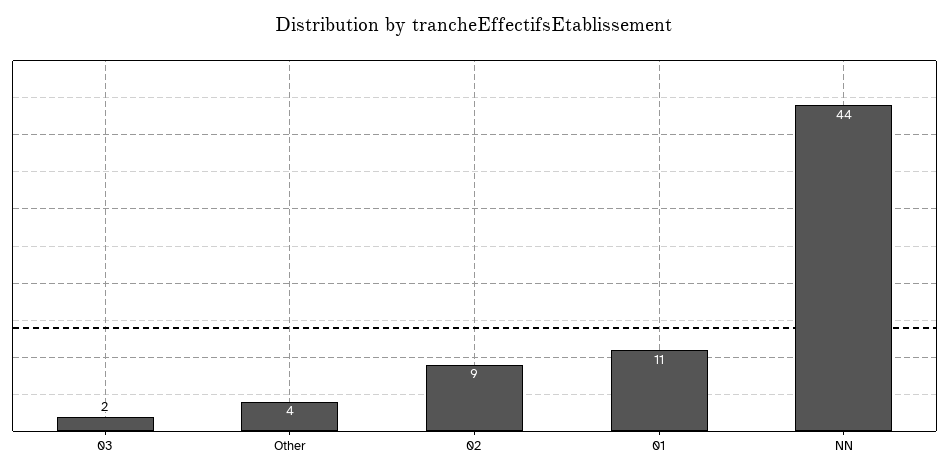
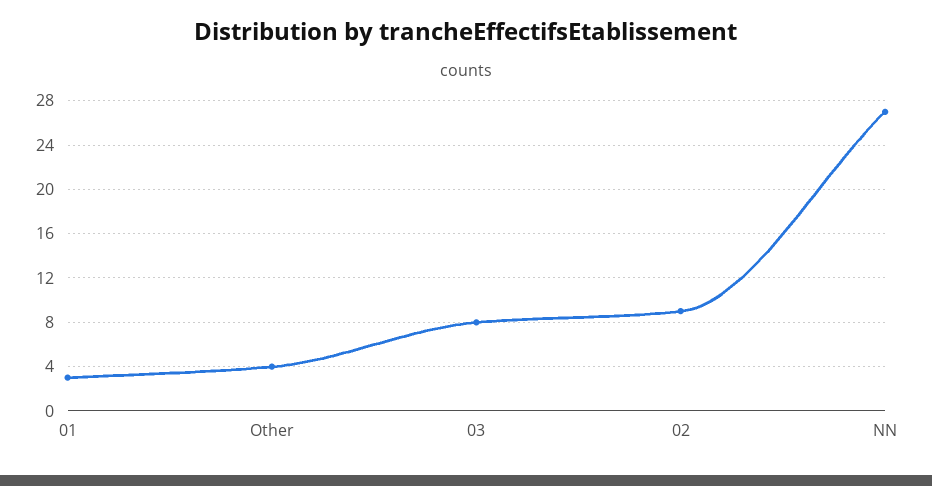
  {
-   "03": 2,
+   "03": 8,
    "Other": 4,
    "02": 9,
-   "01": 11,
+   "01": 3,
-   "NN": 44
+   "NN": 27
  }

